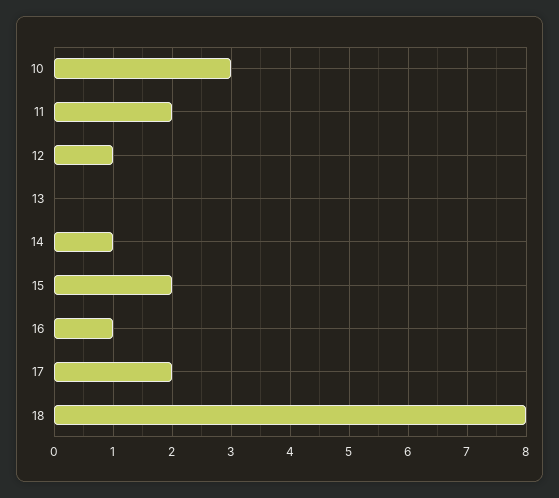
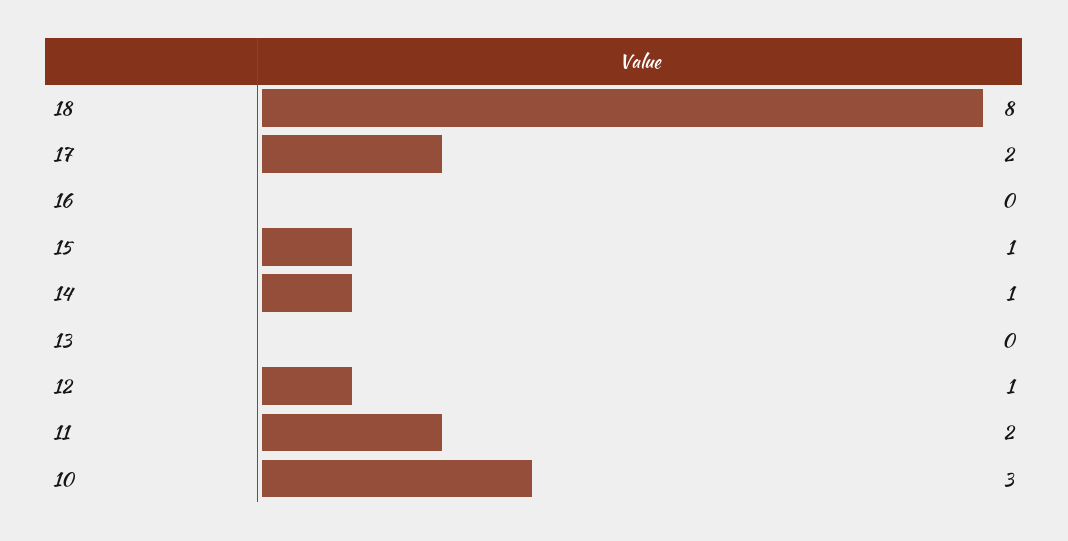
  {
    "10": 3,
    "11": 2,
    "12": 1,
    "13": 0,
    "14": 1,
-   "15": 2,
+   "15": 1,
-   "16": 1,
+   "16": 0,
    "17": 2,
    "18": 8
  }

